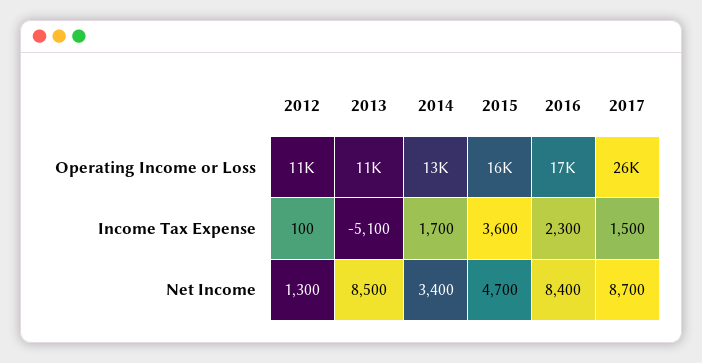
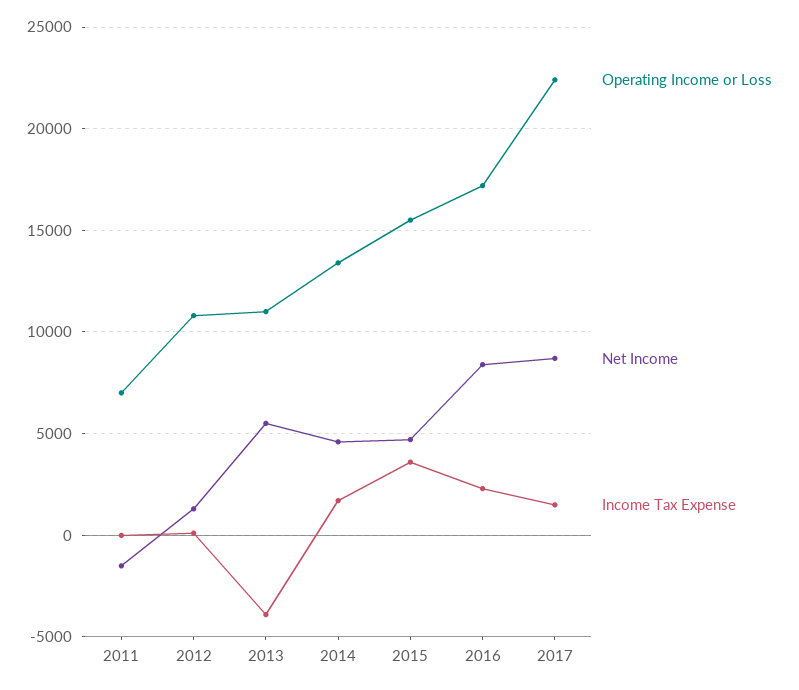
  {
    "Operating Income or Loss": {
      "2012": 11000,
      "2013": 11000,
      "2014": 13000,
      "2015": 16000,
      "2016": 17000,
-     "2017": 26000
+     "2017": 22500,
+     "2011": 7000
    },
    "Income Tax Expense": {
      "2012": 100,
-     "2013": -5100,
+     "2013": -4000,
      "2014": 1700,
      "2015": 3600,
      "2016": 2300,
-     "2017": 1500
+     "2017": 1500,
+     "2011": 0
    },
    "Net Income": {
      "2012": 1300,
-     "2013": 8500,
+     "2013": 5500,
-     "2014": 3400,
+     "2014": 4500,
      "2015": 4700,
      "2016": 8400,
-     "2017": 8700
+     "2017": 8700,
+     "2011": -1500
    }
  }

